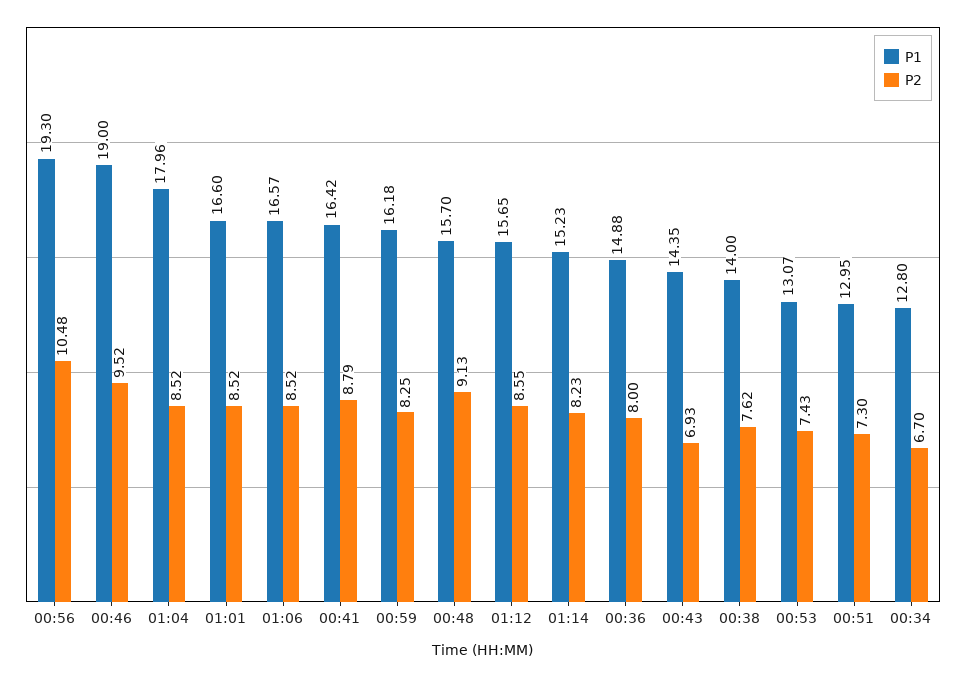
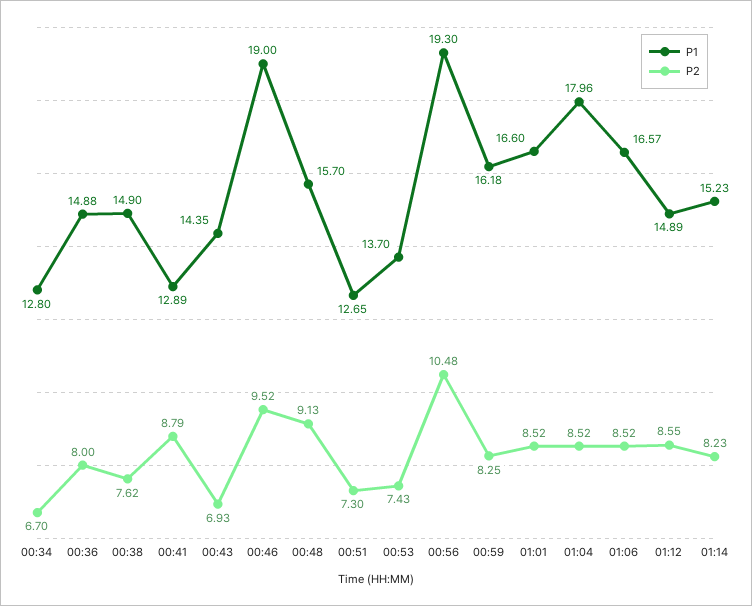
  {
    "P1": {
      "00:56": 19.3,
      "00:46": 19,
      "01:04": 17.96,
      "01:01": 16.6,
      "01:06": 16.57,
-     "00:41": 16.42,
+     "00:41": 12.89,
      "00:59": 16.18,
      "00:48": 15.7,
-     "01:12": 15.65,
+     "01:12": 14.89,
      "01:14": 15.23,
      "00:36": 14.88,
      "00:43": 14.35,
-     "00:38": 14,
+     "00:38": 14.9,
-     "00:53": 13.07,
+     "00:53": 13.7,
-     "00:51": 12.95,
+     "00:51": 12.65,
      "00:34": 12.8
    },
    "P2": {
      "00:56": 10.48,
      "00:46": 9.52,
      "01:04": 8.52,
      "01:01": 8.52,
      "01:06": 8.52,
      "00:41": 8.79,
      "00:59": 8.25,
      "00:48": 9.13,
      "01:12": 8.55,
      "01:14": 8.23,
      "00:36": 8,
      "00:43": 6.93,
      "00:38": 7.62,
      "00:53": 7.43,
      "00:51": 7.3,
      "00:34": 6.7
    }
  }

